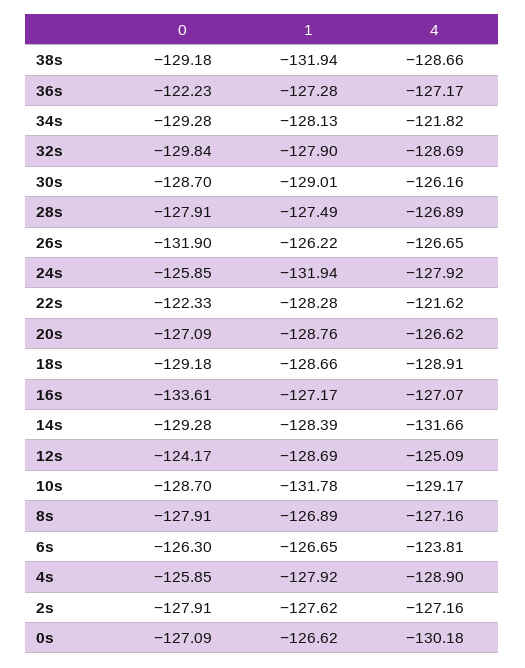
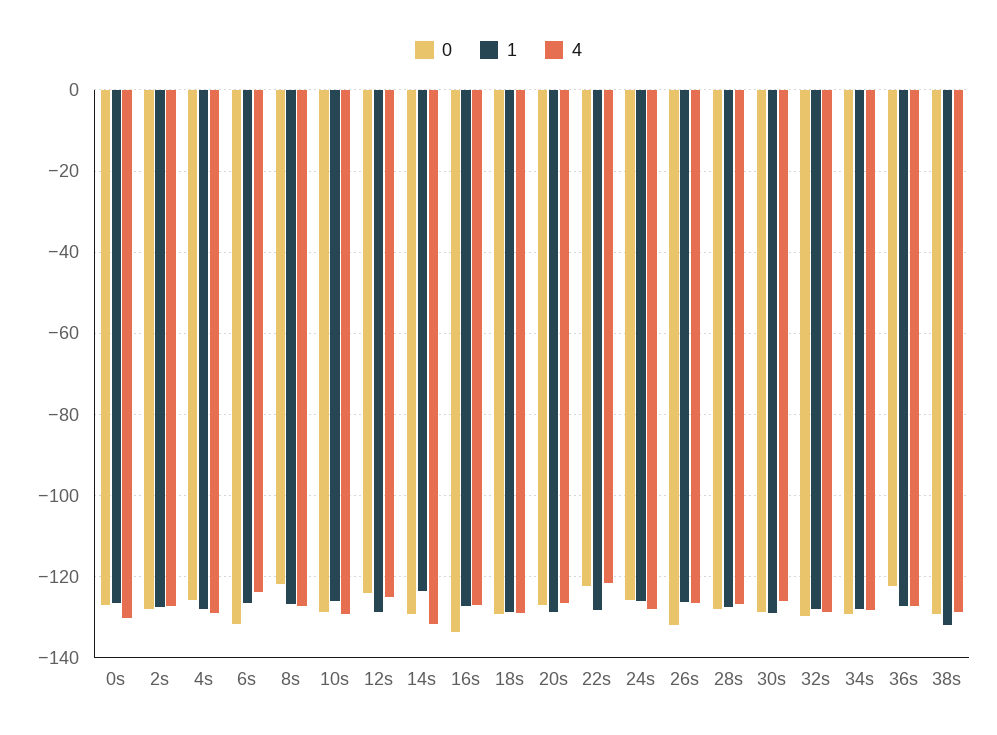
  {
    "0": {
      "38s": -129.18,
      "36s": -122.23,
      "34s": -129.28,
      "32s": -129.84,
      "30s": -128.7,
      "28s": -127.91,
      "26s": -131.9,
      "24s": -125.85,
      "22s": -122.33,
      "20s": -127.09,
      "18s": -129.18,
      "16s": -133.61,
      "14s": -129.28,
      "12s": -124.17,
      "10s": -128.7,
-     "8s": -127.91,
+     "8s": -122,
-     "6s": -126.3,
+     "6s": -132,
      "4s": -125.85,
      "2s": -127.91,
      "0s": -127.09
    },
    "1": {
      "38s": -131.94,
      "36s": -127.28,
      "34s": -128.13,
      "32s": -127.9,
      "30s": -129.01,
      "28s": -127.49,
      "26s": -126.22,
-     "24s": -131.94,
+     "24s": -126,
      "22s": -128.28,
      "20s": -128.76,
      "18s": -128.66,
      "16s": -127.17,
-     "14s": -128.39,
+     "14s": -124,
      "12s": -128.69,
-     "10s": -131.78,
+     "10s": -126,
      "8s": -126.89,
      "6s": -126.65,
      "4s": -127.92,
      "2s": -127.62,
      "0s": -126.62
    },
    "4": {
      "38s": -128.66,
      "36s": -127.17,
-     "34s": -121.82,
+     "34s": -128,
      "32s": -128.69,
      "30s": -126.16,
      "28s": -126.89,
      "26s": -126.65,
      "24s": -127.92,
      "22s": -121.62,
      "20s": -126.62,
      "18s": -128.91,
      "16s": -127.07,
      "14s": -131.66,
      "12s": -125.09,
      "10s": -129.17,
      "8s": -127.16,
      "6s": -123.81,
      "4s": -128.9,
      "2s": -127.16,
      "0s": -130.18
    }
  }

